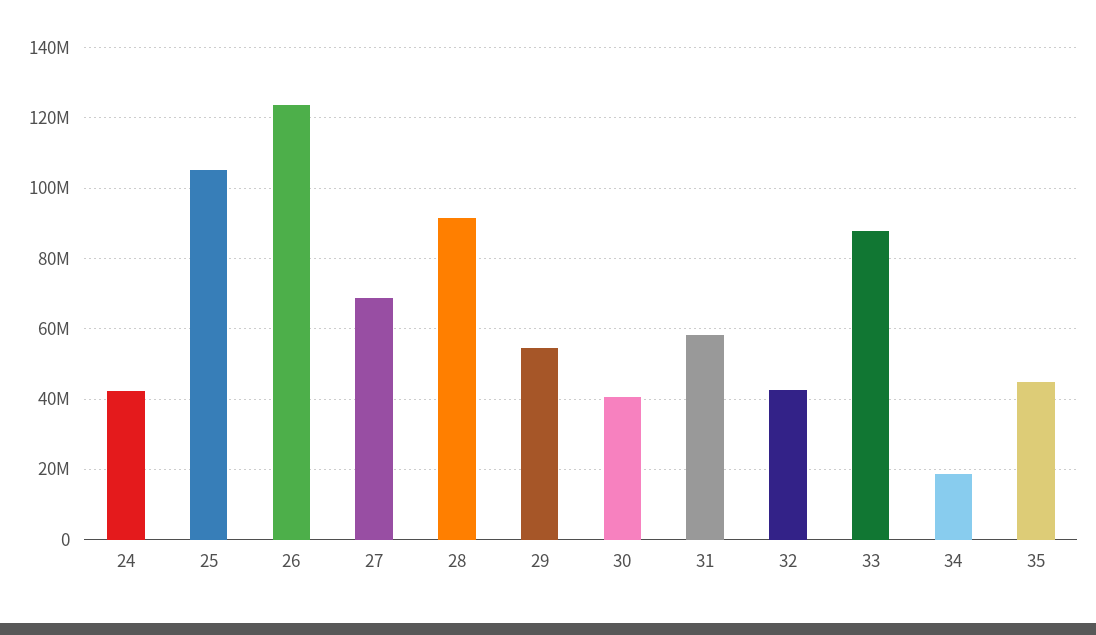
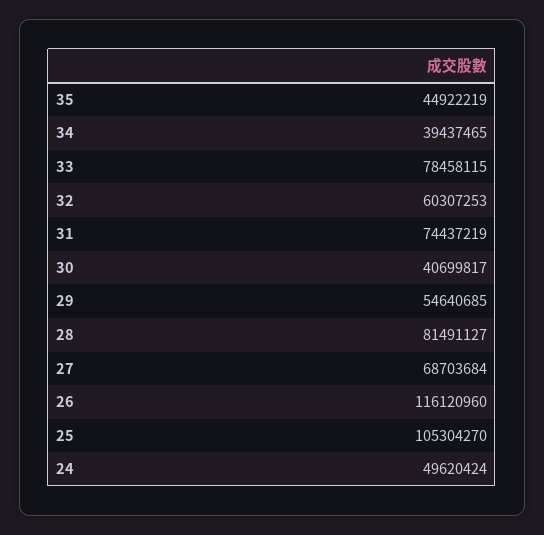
  {
-   "24": 42000000,
+   "24": 49620424,
    "25": 105304270,
-   "26": 124000000,
+   "26": 116120960,
    "27": 68703684,
-   "28": 92000000,
+   "28": 81491127,
    "29": 54640685,
    "30": 40699817,
-   "31": 58000000,
+   "31": 74437219,
-   "32": 42000000,
+   "32": 60307253,
-   "33": 88000000,
+   "33": 78458115,
-   "34": 18000000,
+   "34": 39437465,
    "35": 44922219
  }

